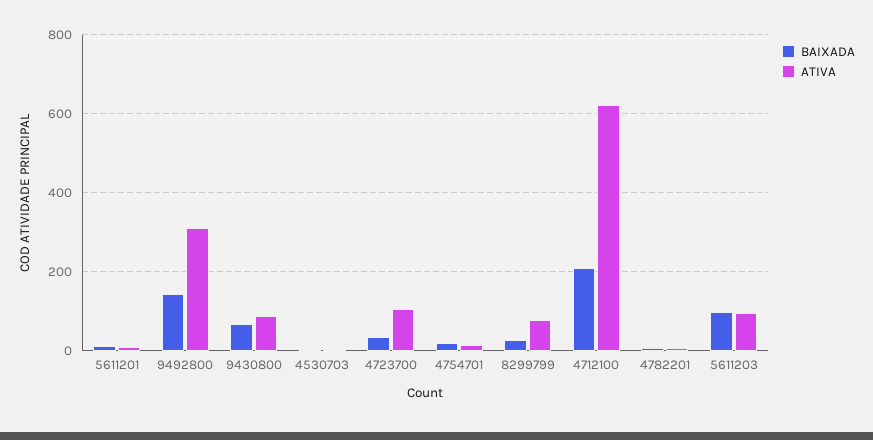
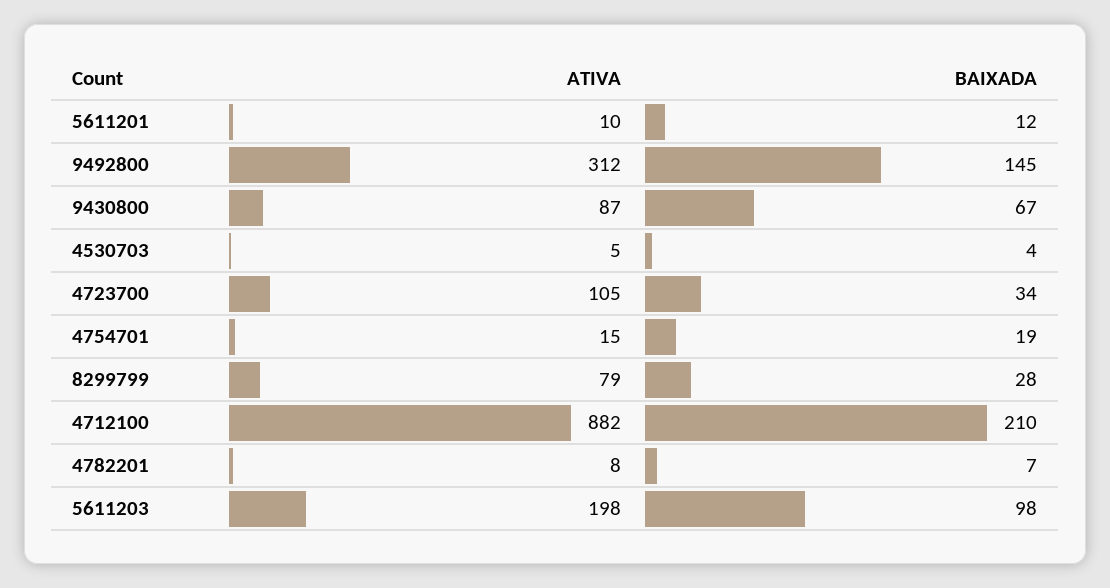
  {
    "BAIXADA": {
      "5611201": 12,
      "9492800": 145,
      "9430800": 67,
      "4530703": 4,
      "4723700": 34,
      "4754701": 19,
      "8299799": 28,
      "4712100": 210,
      "4782201": 7,
      "5611203": 98
    },
    "ATIVA": {
      "5611201": 10,
      "9492800": 312,
      "9430800": 87,
      "4530703": 5,
      "4723700": 105,
      "4754701": 15,
      "8299799": 79,
-     "4712100": 620,
+     "4712100": 882,
      "4782201": 8,
-     "5611203": 100
+     "5611203": 198
    }
  }

